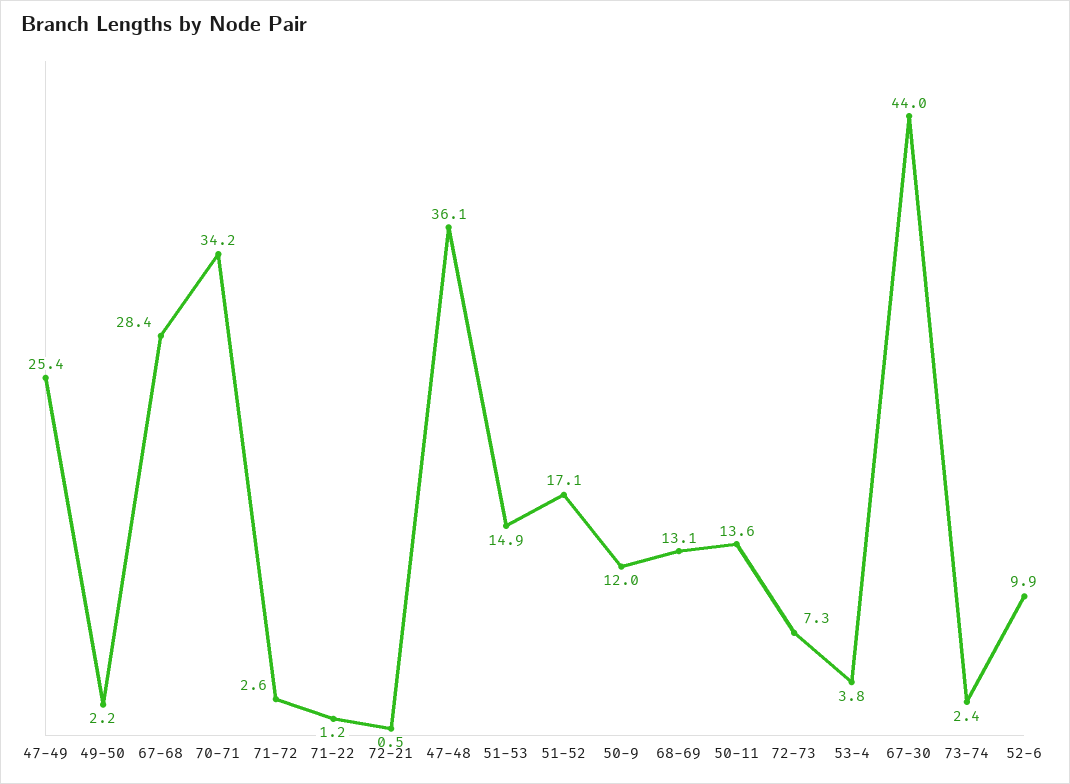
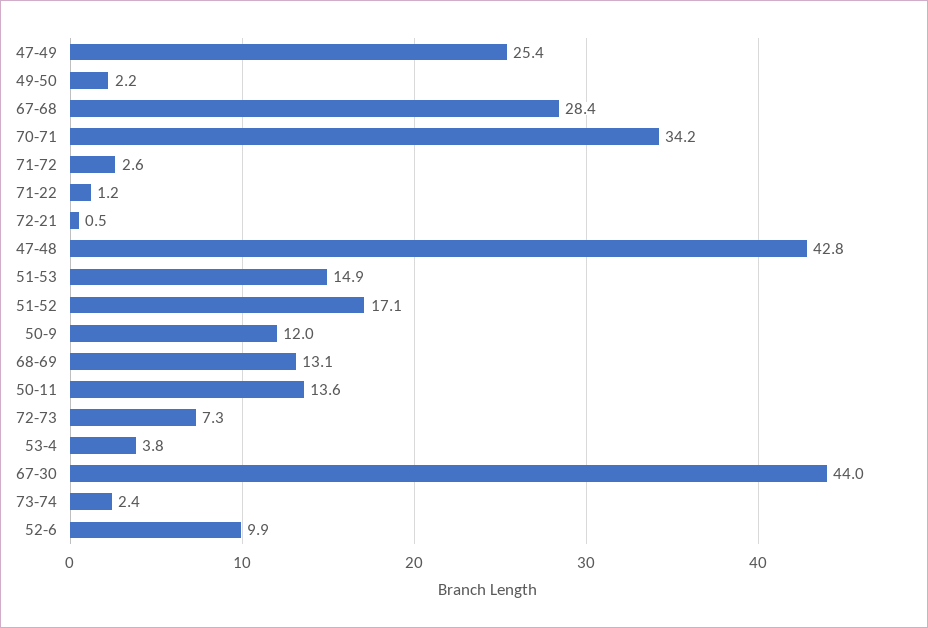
  {
    "47-49": 25.4,
    "49-50": 2.2,
    "67-68": 28.4,
    "70-71": 34.2,
    "71-72": 2.6,
    "71-22": 1.2,
    "72-21": 0.5,
-   "47-48": 36.1,
+   "47-48": 42.8,
    "51-53": 14.9,
    "51-52": 17.1,
    "50-9": 12,
    "68-69": 13.1,
    "50-11": 13.6,
    "72-73": 7.3,
    "53-4": 3.8,
    "67-30": 44,
    "73-74": 2.4,
    "52-6": 9.9
  }

